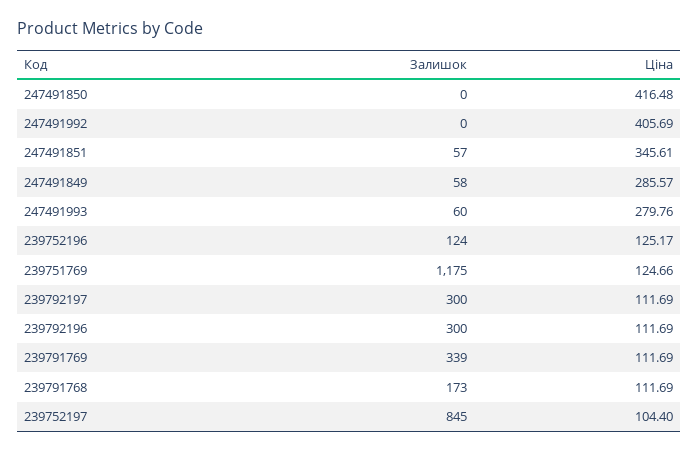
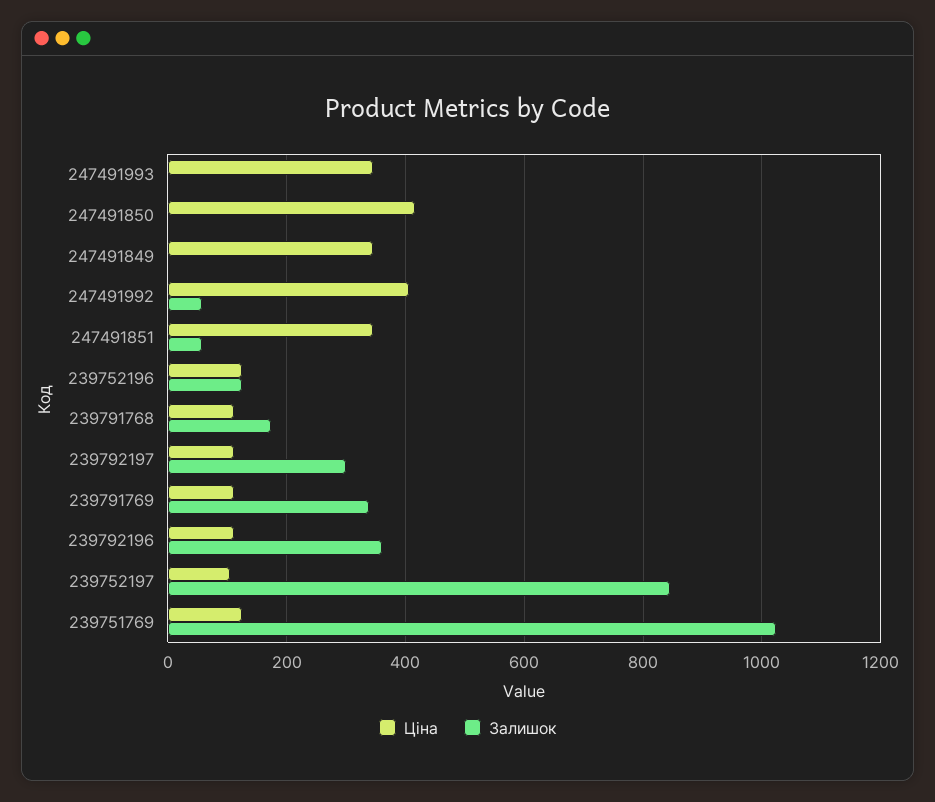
  {
    "Залишок": {
      "247491850": 0,
-     "247491992": 0,
+     "247491992": 60,
      "247491851": 57,
-     "247491849": 58,
+     "247491849": 0,
-     "247491993": 60,
+     "247491993": 0,
      "239752196": 124,
-     "239751769": 1175,
+     "239751769": 1020,
      "239792197": 300,
-     "239792196": 300,
+     "239792196": 360,
      "239791769": 339,
      "239791768": 173,
      "239752197": 845
    },
    "Ціна": {
      "247491850": 416.48,
      "247491992": 405.69,
      "247491851": 345.61,
-     "247491849": 285.57,
+     "247491849": 340,
-     "247491993": 279.76,
+     "247491993": 340,
      "239752196": 125.17,
      "239751769": 124.66,
      "239792197": 111.69,
      "239792196": 111.69,
      "239791769": 111.69,
      "239791768": 111.69,
      "239752197": 104.4
    }
  }

